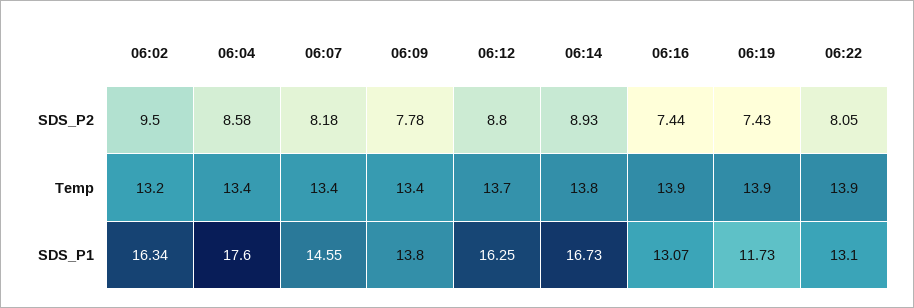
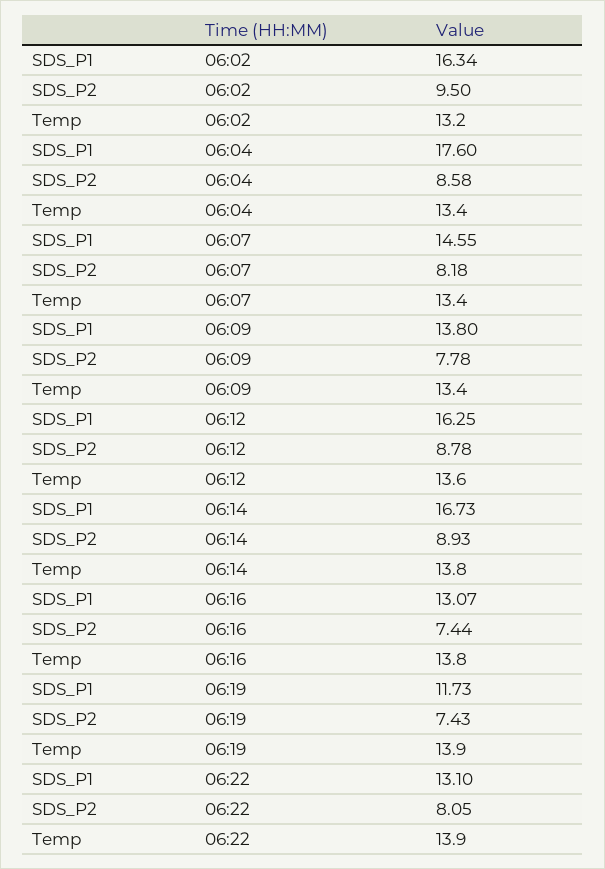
  {
    "06:02": {
      "SDS_P2": 9.5,
      "Temp": 13.2,
      "SDS_P1": 16.34
    },
    "06:04": {
      "SDS_P2": 8.58,
      "Temp": 13.4,
      "SDS_P1": 17.6
    },
    "06:07": {
      "SDS_P2": 8.18,
      "Temp": 13.4,
      "SDS_P1": 14.55
    },
    "06:09": {
      "SDS_P2": 7.78,
      "Temp": 13.4,
      "SDS_P1": 13.8
    },
    "06:12": {
-     "SDS_P2": 8.8,
+     "SDS_P2": 8.78,
-     "Temp": 13.7,
+     "Temp": 13.6,
      "SDS_P1": 16.25
    },
    "06:14": {
      "SDS_P2": 8.93,
      "Temp": 13.8,
      "SDS_P1": 16.73
    },
    "06:16": {
      "SDS_P2": 7.44,
-     "Temp": 13.9,
+     "Temp": 13.8,
      "SDS_P1": 13.07
    },
    "06:19": {
      "SDS_P2": 7.43,
      "Temp": 13.9,
      "SDS_P1": 11.73
    },
    "06:22": {
      "SDS_P2": 8.05,
      "Temp": 13.9,
      "SDS_P1": 13.1
    }
  }

